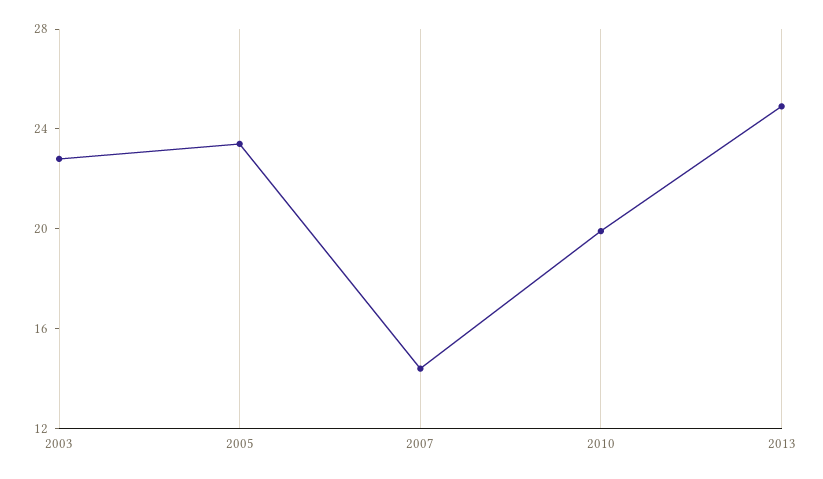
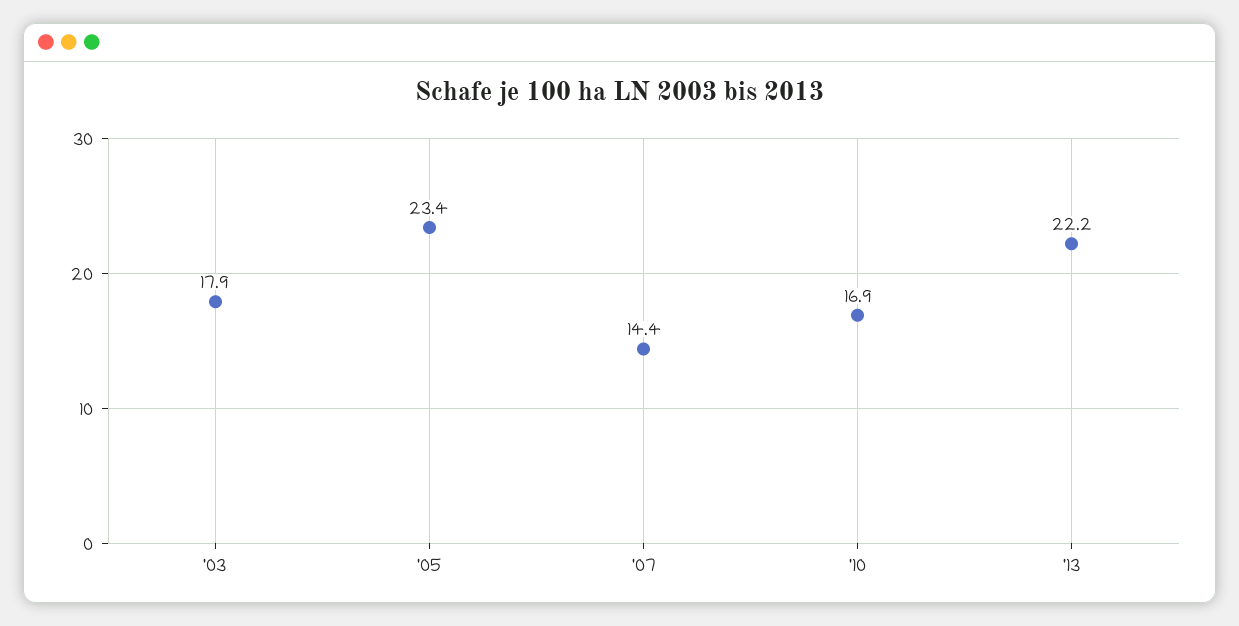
  {
-   "2003": 23,
+   "2003": 17.9,
    "2005": 23.4,
    "2007": 14.4,
-   "2010": 20,
+   "2010": 16.9,
-   "2013": 25
+   "2013": 22.2
  }

